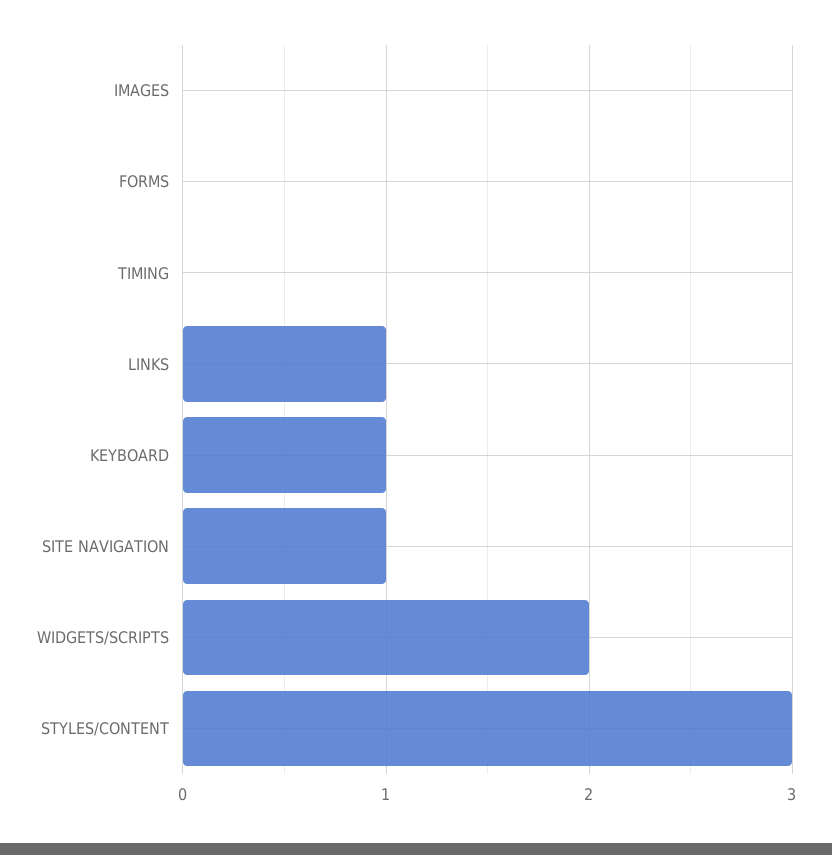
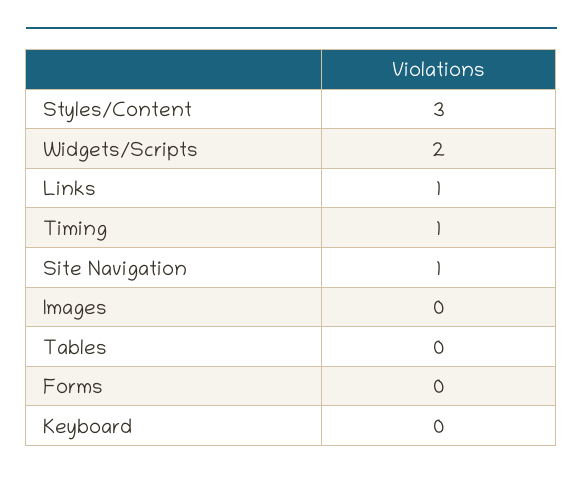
  {
    "IMAGES": 0,
    "FORMS": 0,
-   "TIMING": 0,
+   "TIMING": 1,
    "LINKS": 1,
-   "KEYBOARD": 1,
+   "KEYBOARD": 0,
    "SITE NAVIGATION": 1,
    "WIDGETS/SCRIPTS": 2,
-   "STYLES/CONTENT": 3
+   "STYLES/CONTENT": 3,
+   "Tables": 0
  }

